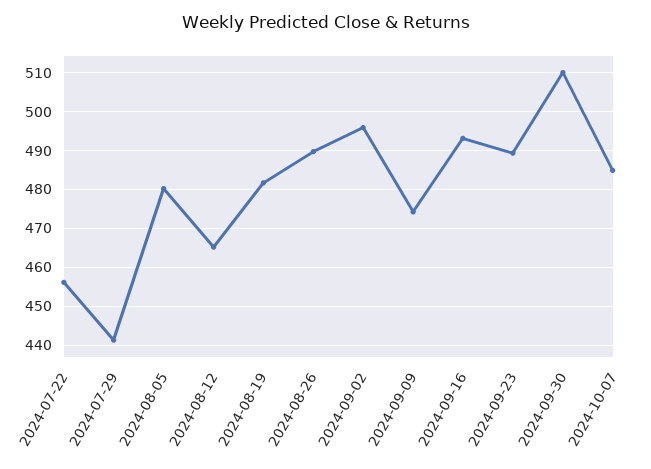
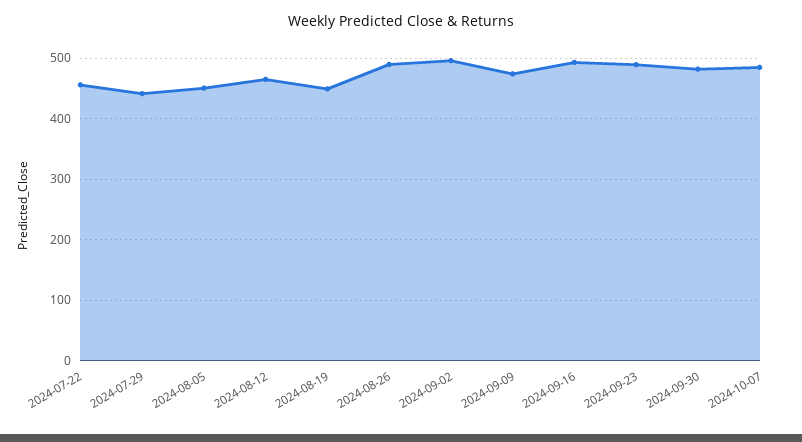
  {
    "2024-07-22": 456,
    "2024-07-29": 442,
-   "2024-08-05": 480,
+   "2024-08-05": 450,
    "2024-08-12": 466,
-   "2024-08-19": 482,
+   "2024-08-19": 450,
    "2024-08-26": 490,
    "2024-09-02": 496,
    "2024-09-09": 474,
    "2024-09-16": 494,
    "2024-09-23": 490,
-   "2024-09-30": 510,
+   "2024-09-30": 480,
    "2024-10-07": 484
  }

